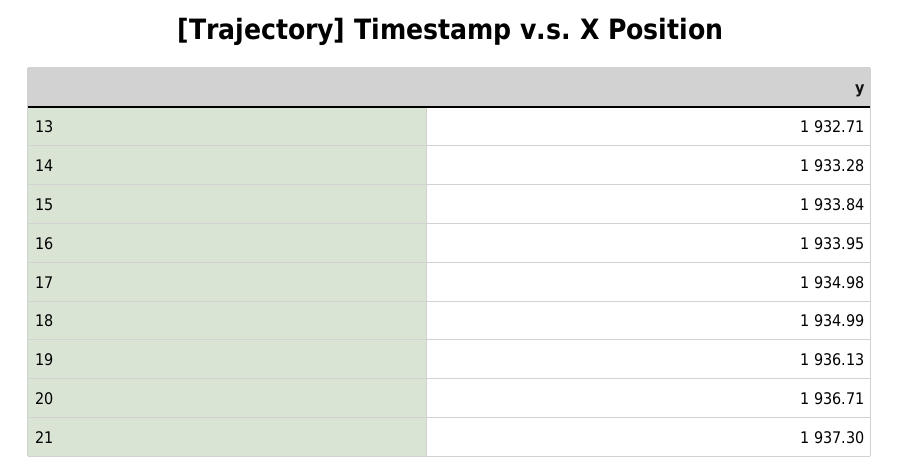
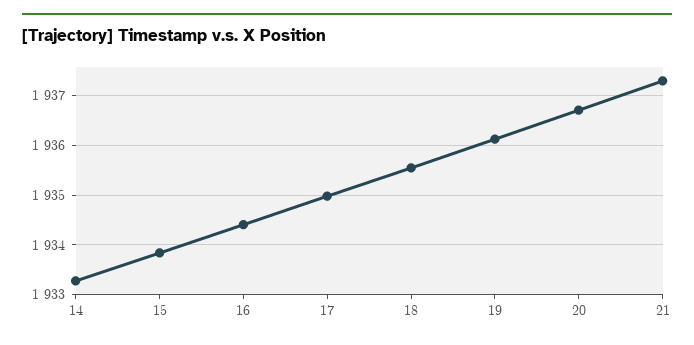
  {
-   "13": 1932.71,
    "14": 1933.28,
    "15": 1933.84,
-   "16": 1933.95,
+   "16": 1934.4,
    "17": 1934.98,
-   "18": 1934.99,
+   "18": 1935.6,
    "19": 1936.13,
    "20": 1936.71,
    "21": 1937.3
  }

